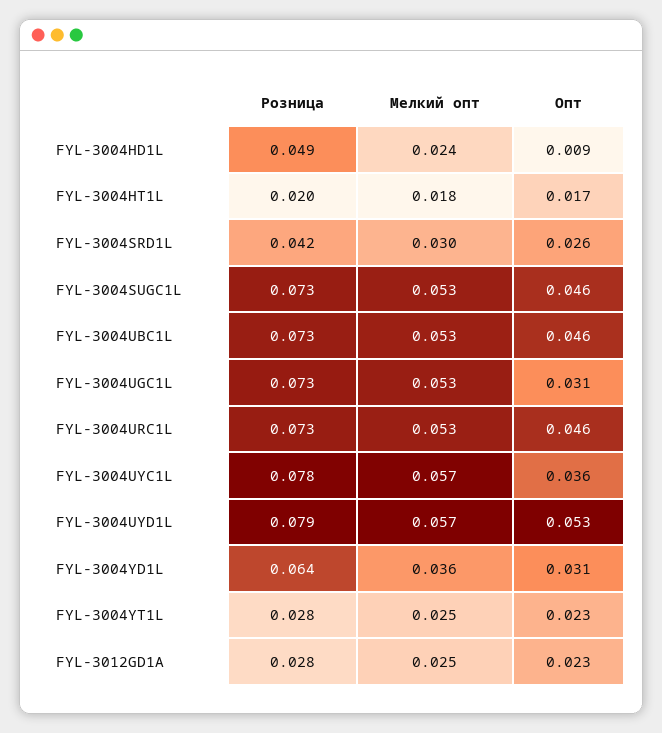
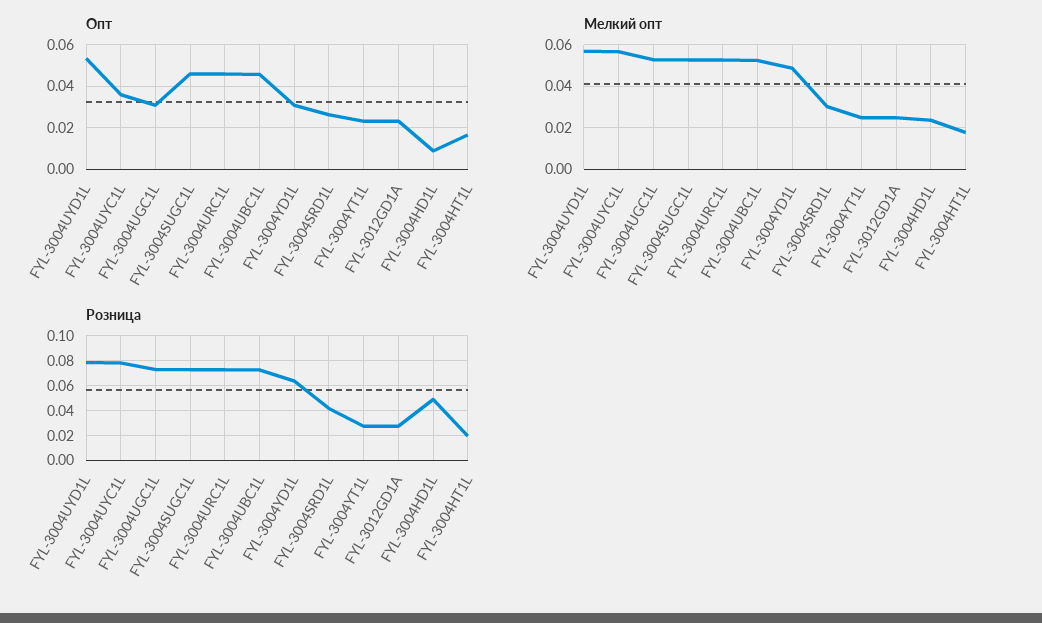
  {
    "Розница": {
      "FYL-3004HD1L": 0.049,
      "FYL-3004HT1L": 0.02,
      "FYL-3004SRD1L": 0.042,
      "FYL-3004SUGC1L": 0.073,
      "FYL-3004UBC1L": 0.073,
      "FYL-3004UGC1L": 0.073,
      "FYL-3004URC1L": 0.073,
      "FYL-3004UYC1L": 0.078,
      "FYL-3004UYD1L": 0.079,
      "FYL-3004YD1L": 0.064,
      "FYL-3004YT1L": 0.028,
      "FYL-3012GD1A": 0.028
    },
    "Мелкий опт": {
      "FYL-3004HD1L": 0.024,
      "FYL-3004HT1L": 0.018,
      "FYL-3004SRD1L": 0.03,
      "FYL-3004SUGC1L": 0.053,
      "FYL-3004UBC1L": 0.053,
      "FYL-3004UGC1L": 0.053,
      "FYL-3004URC1L": 0.053,
      "FYL-3004UYC1L": 0.057,
      "FYL-3004UYD1L": 0.057,
-     "FYL-3004YD1L": 0.036,
+     "FYL-3004YD1L": 0.05,
      "FYL-3004YT1L": 0.025,
      "FYL-3012GD1A": 0.025
    },
    "Опт": {
      "FYL-3004HD1L": 0.009,
      "FYL-3004HT1L": 0.017,
      "FYL-3004SRD1L": 0.026,
      "FYL-3004SUGC1L": 0.046,
      "FYL-3004UBC1L": 0.046,
      "FYL-3004UGC1L": 0.031,
      "FYL-3004URC1L": 0.046,
      "FYL-3004UYC1L": 0.036,
      "FYL-3004UYD1L": 0.053,
      "FYL-3004YD1L": 0.031,
      "FYL-3004YT1L": 0.023,
      "FYL-3012GD1A": 0.023
    }
  }

